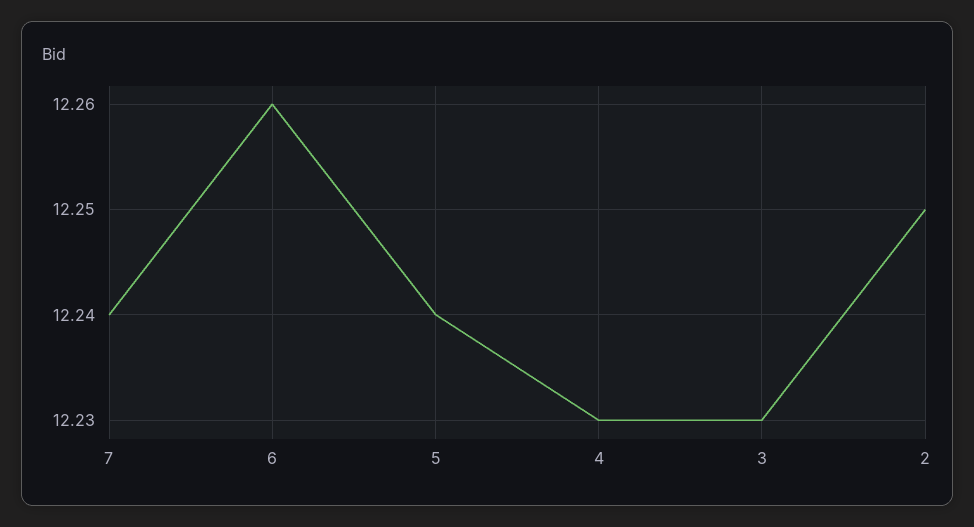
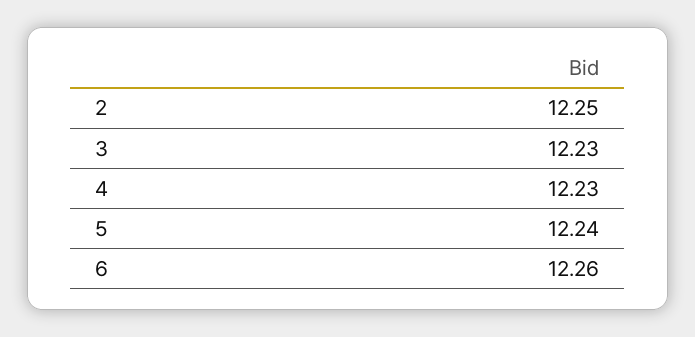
  {
-   "7": 12.24,
    "6": 12.26,
    "5": 12.24,
    "4": 12.23,
    "3": 12.23,
    "2": 12.25
  }

